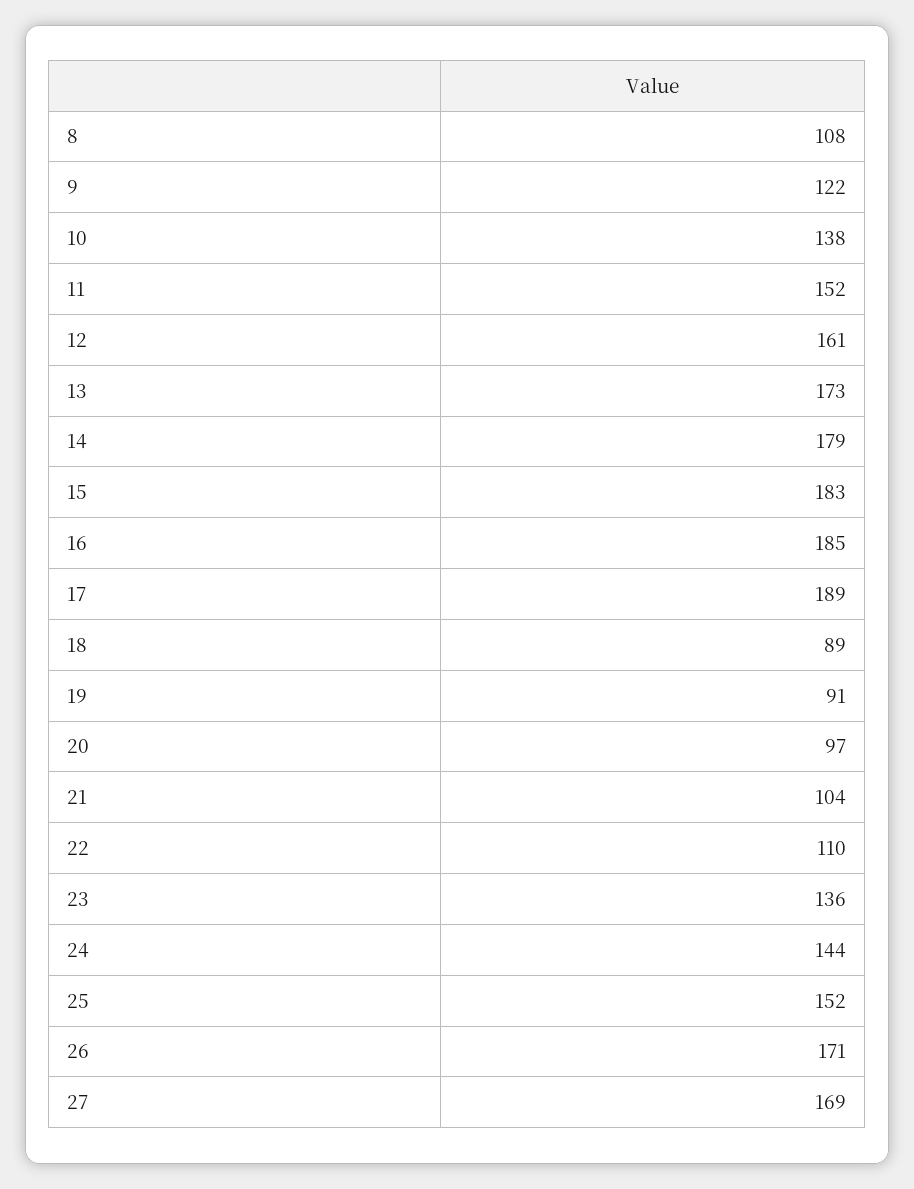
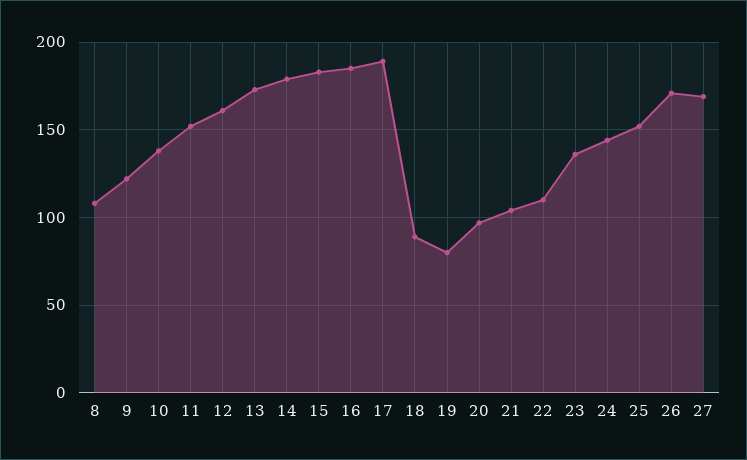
  {
    "8": 108,
    "9": 122,
    "10": 138,
    "11": 152,
    "12": 161,
    "13": 173,
    "14": 179,
    "15": 183,
    "16": 185,
    "17": 189,
    "18": 89,
-   "19": 91,
+   "19": 80,
    "20": 97,
    "21": 104,
    "22": 110,
    "23": 136,
    "24": 144,
    "25": 152,
    "26": 171,
    "27": 169
  }

